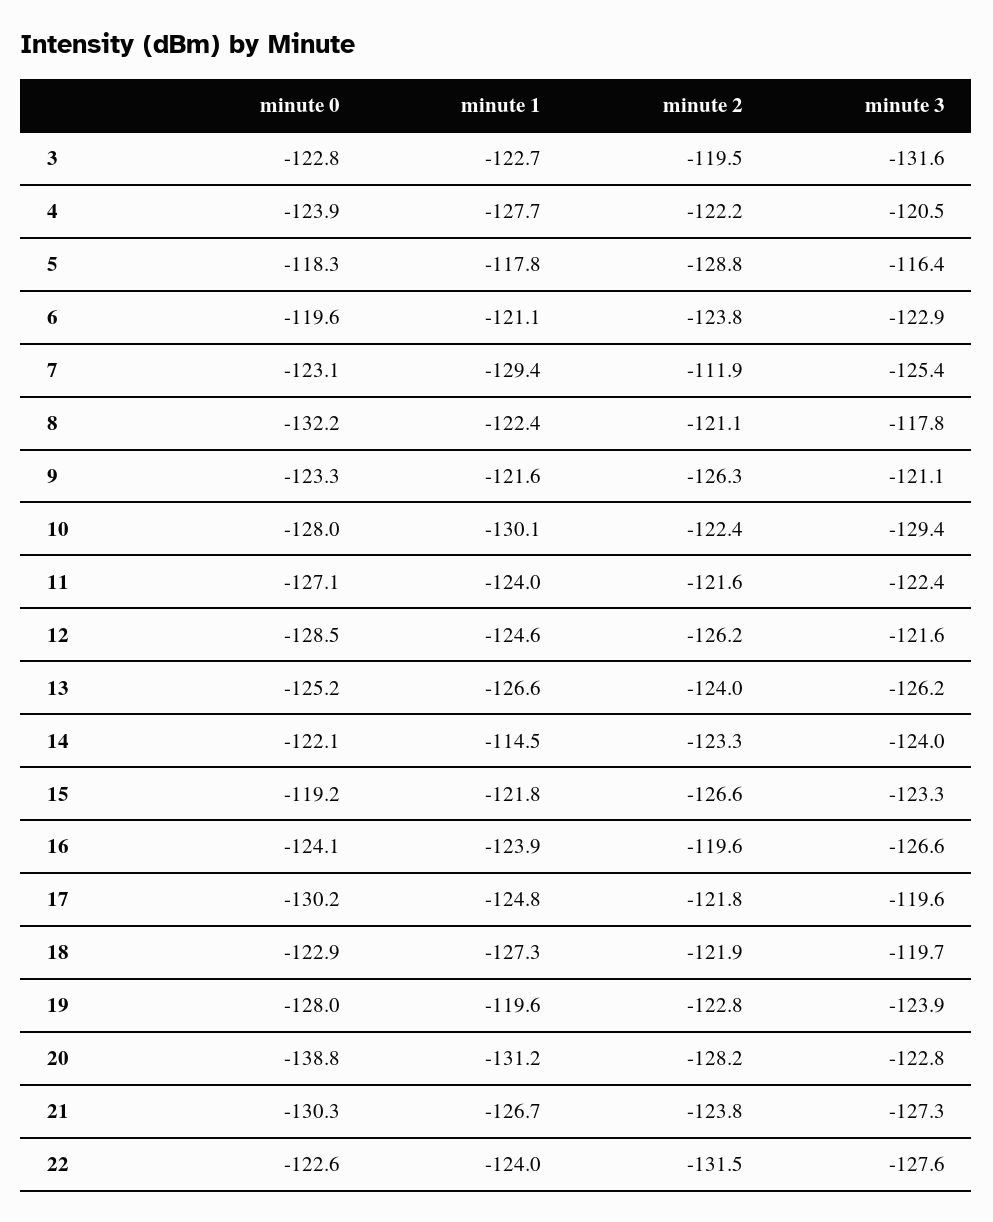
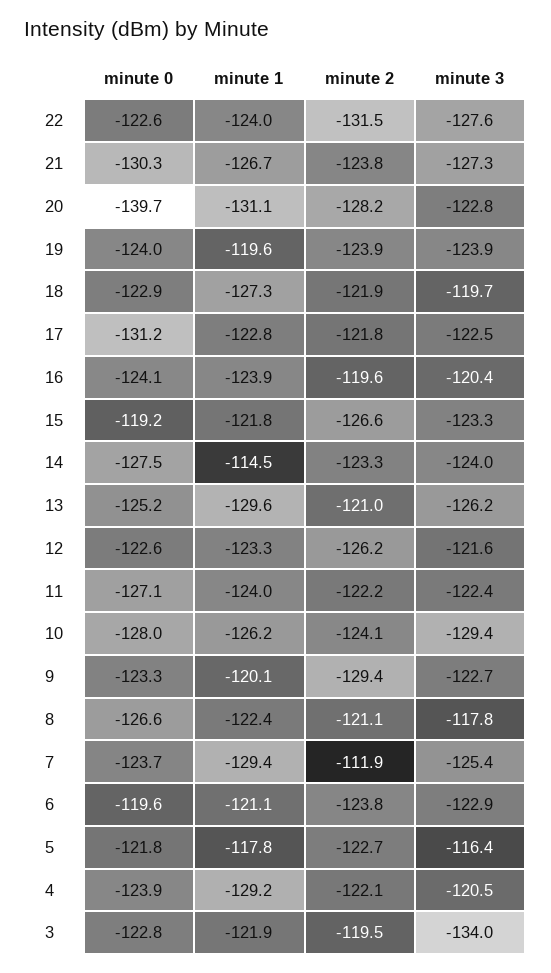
  {
    "minute 0": {
      "3": -122.8,
      "4": -123.9,
-     "5": -118.3,
+     "5": -121.8,
      "6": -119.6,
-     "7": -123.1,
+     "7": -123.7,
-     "8": -132.2,
+     "8": -126.6,
      "9": -123.3,
      "10": -128,
      "11": -127.1,
-     "12": -128.5,
+     "12": -122.6,
      "13": -125.2,
-     "14": -122.1,
+     "14": -127.5,
      "15": -119.2,
      "16": -124.1,
-     "17": -130.2,
+     "17": -131.2,
      "18": -122.9,
-     "19": -128,
+     "19": -124,
-     "20": -138.8,
+     "20": -139.7,
      "21": -130.3,
      "22": -122.6
    },
    "minute 1": {
-     "3": -122.7,
+     "3": -121.9,
-     "4": -127.7,
+     "4": -129.2,
      "5": -117.8,
      "6": -121.1,
      "7": -129.4,
      "8": -122.4,
-     "9": -121.6,
+     "9": -120.1,
-     "10": -130.1,
+     "10": -126.2,
      "11": -124,
-     "12": -124.6,
+     "12": -123.3,
-     "13": -126.6,
+     "13": -129.6,
      "14": -114.5,
      "15": -121.8,
      "16": -123.9,
-     "17": -124.8,
+     "17": -122.8,
      "18": -127.3,
      "19": -119.6,
-     "20": -131.2,
+     "20": -131.1,
      "21": -126.7,
      "22": -124
    },
    "minute 2": {
      "3": -119.5,
-     "4": -122.2,
+     "4": -122.1,
-     "5": -128.8,
+     "5": -122.7,
      "6": -123.8,
      "7": -111.9,
      "8": -121.1,
-     "9": -126.3,
+     "9": -129.4,
-     "10": -122.4,
+     "10": -124.1,
-     "11": -121.6,
+     "11": -122.2,
      "12": -126.2,
-     "13": -124,
+     "13": -121,
      "14": -123.3,
      "15": -126.6,
      "16": -119.6,
      "17": -121.8,
      "18": -121.9,
-     "19": -122.8,
+     "19": -123.9,
      "20": -128.2,
      "21": -123.8,
      "22": -131.5
    },
    "minute 3": {
-     "3": -131.6,
+     "3": -134,
      "4": -120.5,
      "5": -116.4,
      "6": -122.9,
      "7": -125.4,
      "8": -117.8,
-     "9": -121.1,
+     "9": -122.7,
      "10": -129.4,
      "11": -122.4,
      "12": -121.6,
      "13": -126.2,
      "14": -124,
      "15": -123.3,
-     "16": -126.6,
+     "16": -120.4,
-     "17": -119.6,
+     "17": -122.5,
      "18": -119.7,
      "19": -123.9,
      "20": -122.8,
      "21": -127.3,
      "22": -127.6
    }
  }

